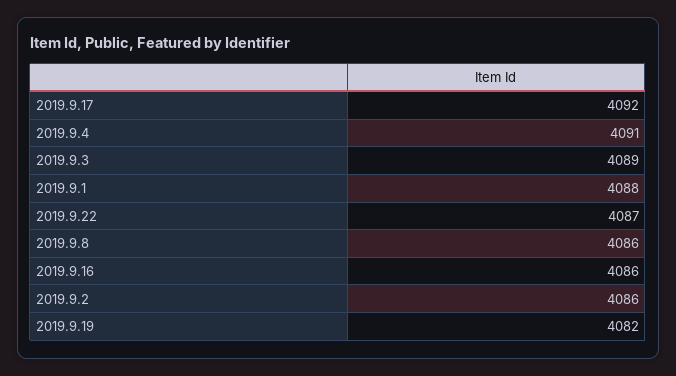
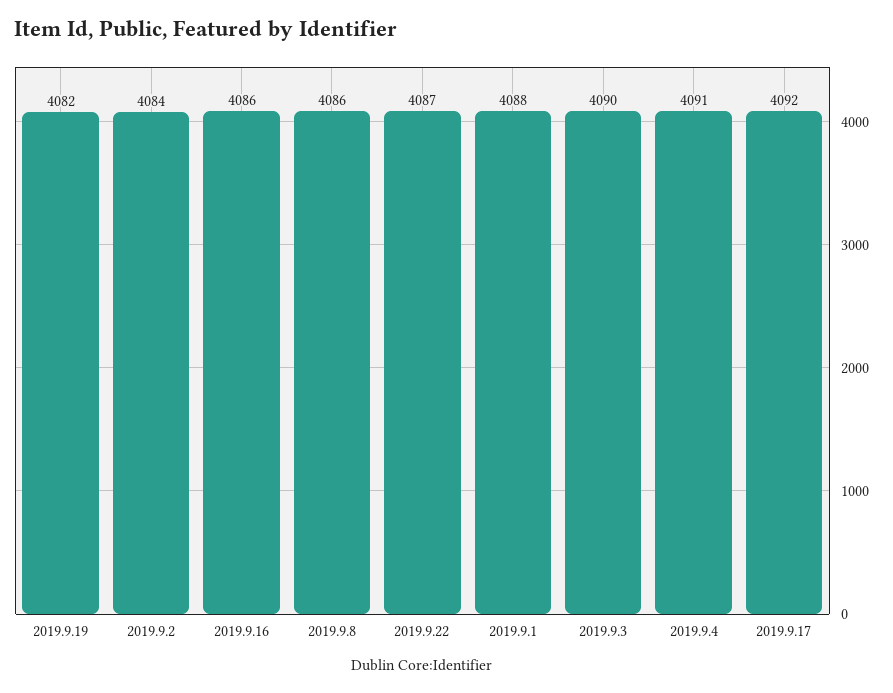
  {
    "2019.9.17": 4092,
    "2019.9.4": 4091,
-   "2019.9.3": 4089,
+   "2019.9.3": 4090,
    "2019.9.1": 4088,
    "2019.9.22": 4087,
    "2019.9.8": 4086,
    "2019.9.16": 4086,
-   "2019.9.2": 4086,
+   "2019.9.2": 4084,
    "2019.9.19": 4082
  }

